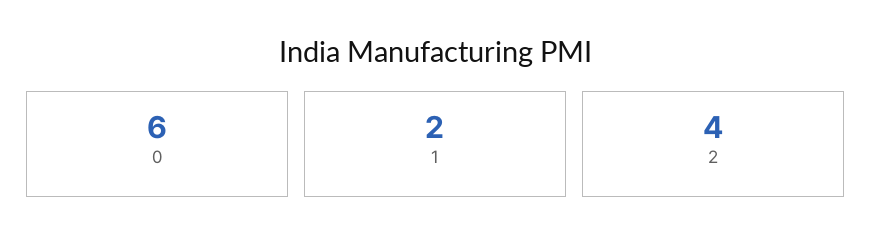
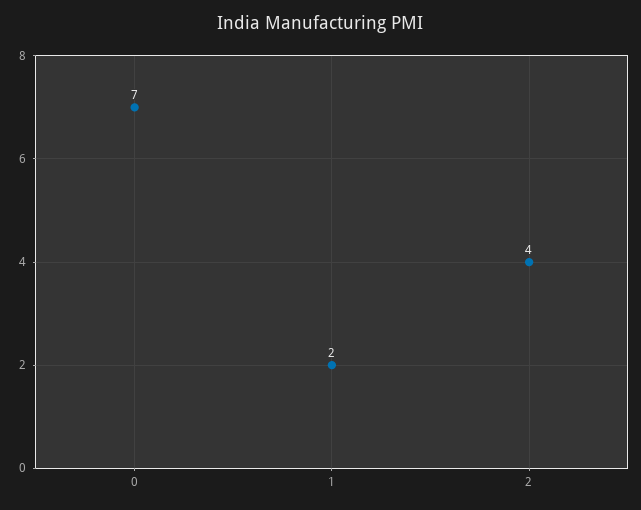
  {
-   "0": 6,
+   "0": 7,
    "1": 2,
    "2": 4
  }

